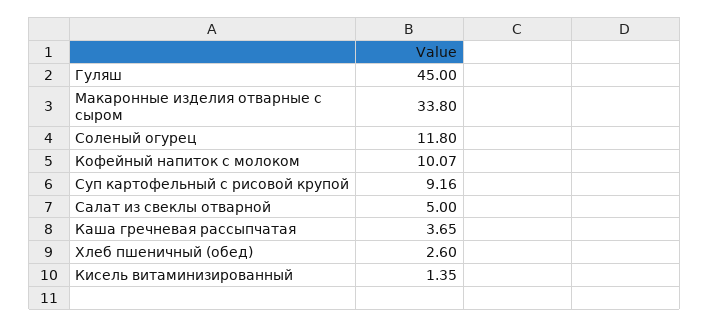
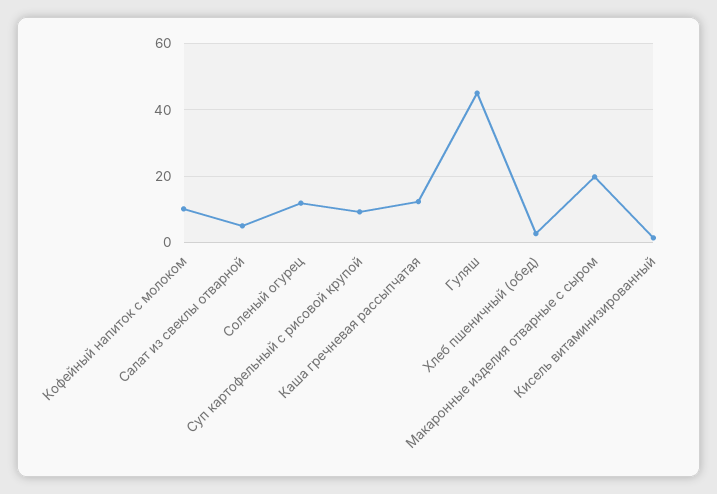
  {
    "Гуляш": 45,
-   "Макаронные изделия отварные с сыром": 33.8,
+   "Макаронные изделия отварные с сыром": 20,
    "Соленый огурец": 11.8,
    "Кофейный напиток с молоком": 10.07,
    "Суп картофельный с рисовой крупой": 9.16,
    "Салат из свеклы отварной": 5,
-   "Каша гречневая рассыпчатая": 3.65,
+   "Каша гречневая рассыпчатая": 12,
    "Хлеб пшеничный (обед)": 2.6,
    "Кисель витаминизированный": 1.35
  }

